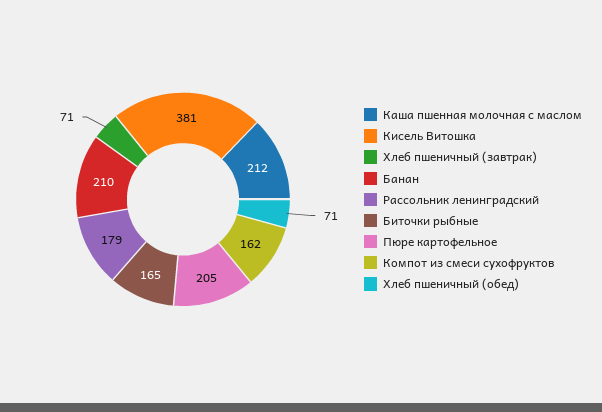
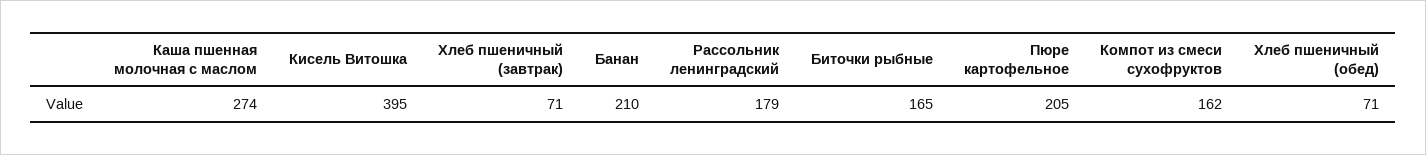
  {
-   "Каша пшенная молочная с маслом": 212,
+   "Каша пшенная молочная с маслом": 274,
-   "Кисель Витошка": 381,
+   "Кисель Витошка": 395,
    "Хлеб пшеничный (завтрак)": 71,
    "Банан": 210,
    "Рассольник ленинградский": 179,
    "Биточки рыбные": 165,
    "Пюре картофельное": 205,
    "Компот из смеси сухофруктов": 162,
    "Хлеб пшеничный (обед)": 71
  }

